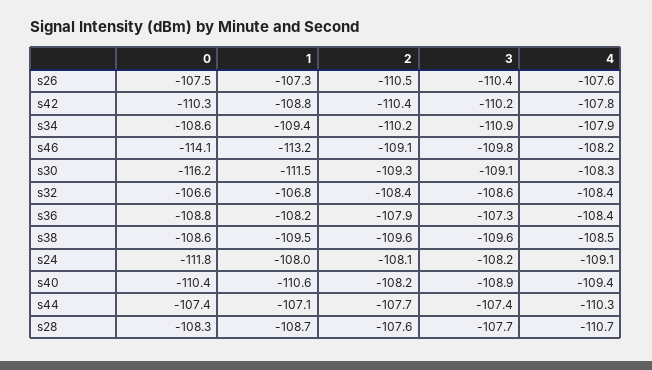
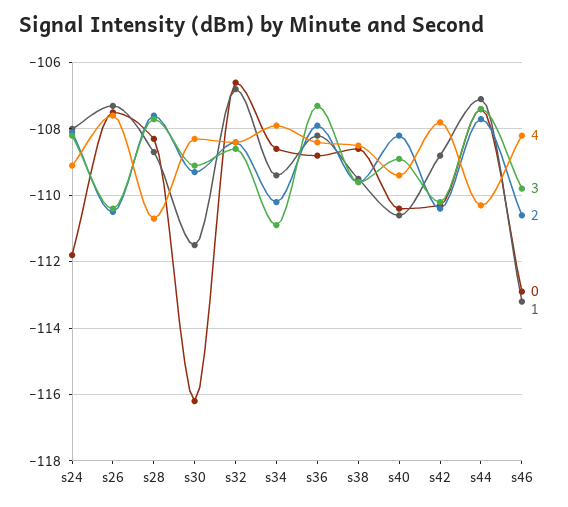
  {
    "0": {
      "s26": -107.5,
      "s42": -110.3,
      "s34": -108.6,
-     "s46": -114.1,
+     "s46": -113,
      "s30": -116.2,
      "s32": -106.6,
      "s36": -108.8,
      "s38": -108.6,
      "s24": -111.8,
      "s40": -110.4,
      "s44": -107.4,
      "s28": -108.3
    },
    "1": {
      "s26": -107.3,
      "s42": -108.8,
      "s34": -109.4,
      "s46": -113.2,
      "s30": -111.5,
      "s32": -106.8,
      "s36": -108.2,
      "s38": -109.5,
      "s24": -108,
      "s40": -110.6,
      "s44": -107.1,
      "s28": -108.7
    },
    "2": {
      "s26": -110.5,
      "s42": -110.4,
      "s34": -110.2,
-     "s46": -109.1,
+     "s46": -110.5,
      "s30": -109.3,
      "s32": -108.4,
      "s36": -107.9,
      "s38": -109.6,
      "s24": -108.1,
      "s40": -108.2,
      "s44": -107.7,
      "s28": -107.6
    },
    "3": {
      "s26": -110.4,
      "s42": -110.2,
      "s34": -110.9,
      "s46": -109.8,
      "s30": -109.1,
      "s32": -108.6,
      "s36": -107.3,
      "s38": -109.6,
      "s24": -108.2,
      "s40": -108.9,
      "s44": -107.4,
      "s28": -107.7
    },
    "4": {
      "s26": -107.6,
      "s42": -107.8,
      "s34": -107.9,
      "s46": -108.2,
      "s30": -108.3,
      "s32": -108.4,
      "s36": -108.4,
      "s38": -108.5,
      "s24": -109.1,
      "s40": -109.4,
      "s44": -110.3,
      "s28": -110.7
    }
  }

